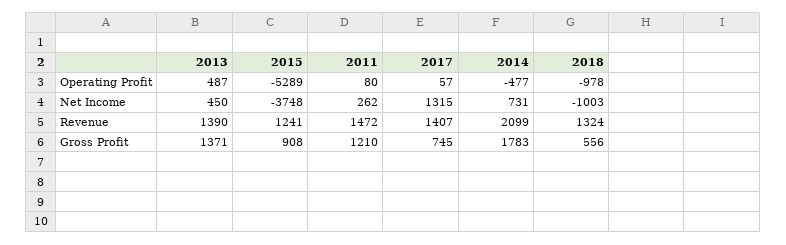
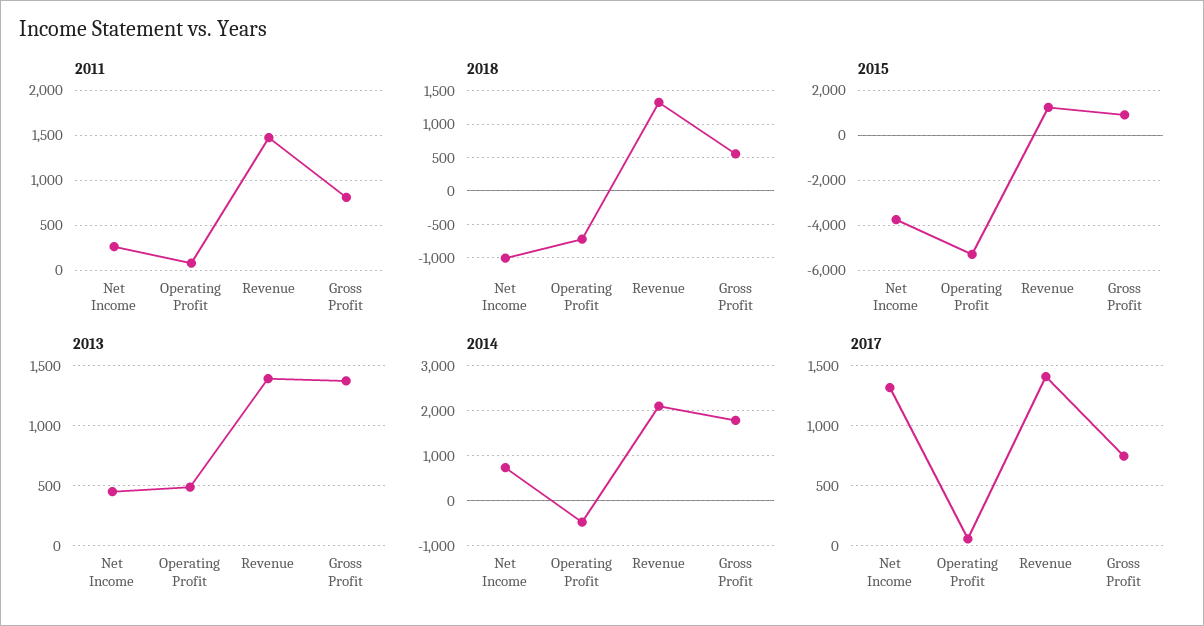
  {
    "2013": {
      "Operating Profit": 487,
      "Net Income": 450,
      "Revenue": 1390,
      "Gross Profit": 1371
    },
    "2015": {
      "Operating Profit": -5289,
      "Net Income": -3748,
      "Revenue": 1241,
      "Gross Profit": 908
    },
    "2011": {
      "Operating Profit": 80,
      "Net Income": 262,
      "Revenue": 1472,
-     "Gross Profit": 1210
+     "Gross Profit": 800
    },
    "2017": {
      "Operating Profit": 57,
      "Net Income": 1315,
      "Revenue": 1407,
      "Gross Profit": 745
    },
    "2014": {
      "Operating Profit": -477,
      "Net Income": 731,
      "Revenue": 2099,
      "Gross Profit": 1783
    },
    "2018": {
-     "Operating Profit": -978,
+     "Operating Profit": -700,
      "Net Income": -1003,
      "Revenue": 1324,
      "Gross Profit": 556
    }
  }

